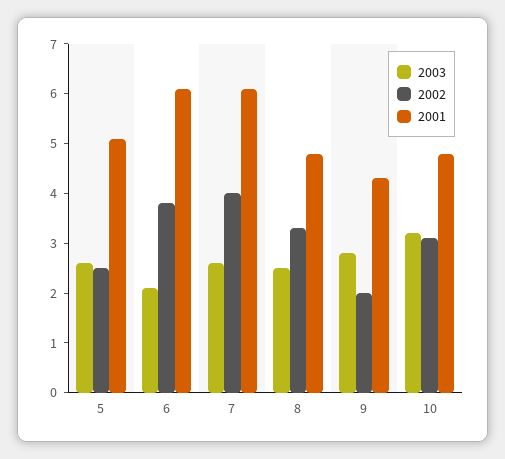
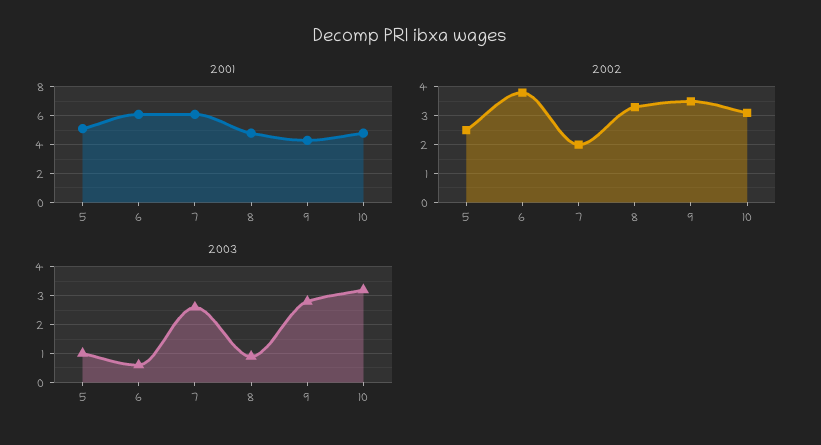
  {
    "2003": {
-     "5": 2.5,
+     "5": 1,
-     "6": 2,
+     "6": 0.5,
      "7": 2.5,
-     "8": 2.5,
+     "8": 1,
      "9": 3,
      "10": 3
    },
    "2002": {
      "5": 2.5,
      "6": 4,
-     "7": 4,
+     "7": 2,
      "8": 3.5,
-     "9": 2,
+     "9": 3.5,
      "10": 3
    },
    "2001": {
      "5": 5,
      "6": 6,
      "7": 6,
      "8": 5,
      "9": 4.5,
      "10": 5
    }
  }

